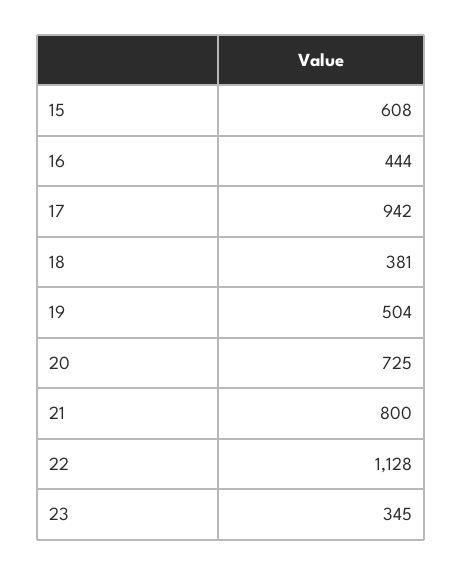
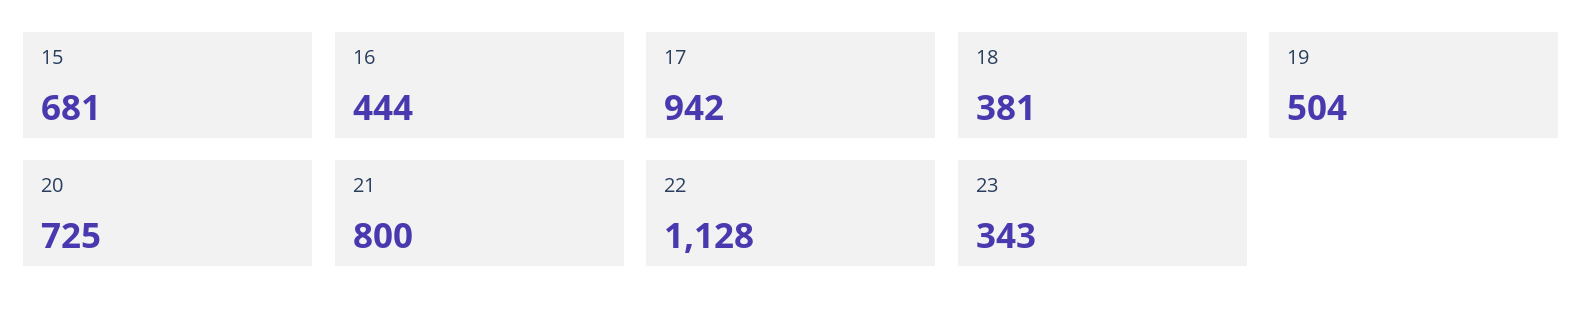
  {
-   "15": 608,
+   "15": 681,
    "16": 444,
    "17": 942,
    "18": 381,
    "19": 504,
    "20": 725,
    "21": 800,
    "22": 1128,
-   "23": 345
+   "23": 343
  }

